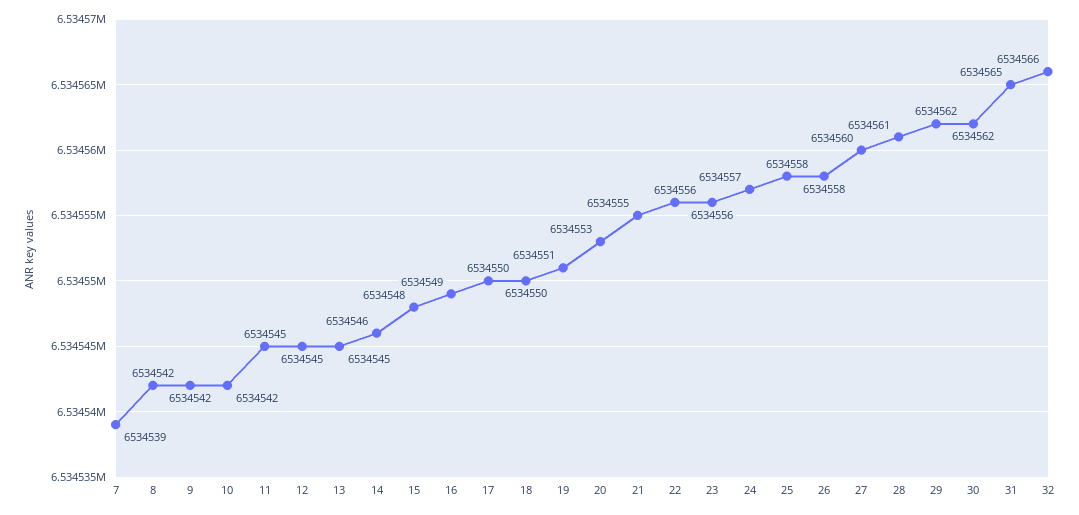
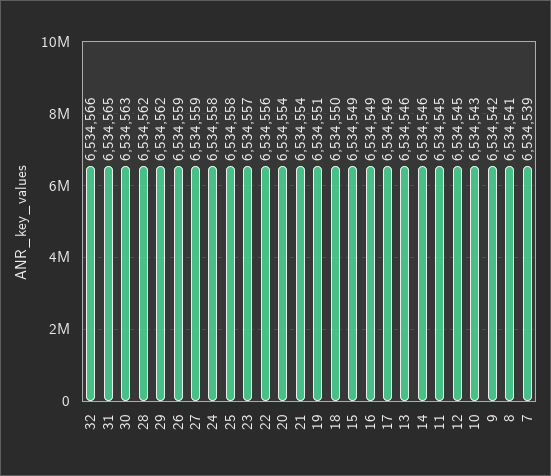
  {
    "7": 6534539,
-   "8": 6534542,
+   "8": 6534541,
    "9": 6534542,
-   "10": 6534542,
+   "10": 6534543,
    "11": 6534545,
    "12": 6534545,
-   "13": 6534545,
+   "13": 6534546,
    "14": 6534546,
-   "15": 6534548,
+   "15": 6534549,
    "16": 6534549,
-   "17": 6534550,
+   "17": 6534549,
    "18": 6534550,
    "19": 6534551,
-   "20": 6534553,
+   "20": 6534554,
-   "21": 6534555,
+   "21": 6534554,
    "22": 6534556,
-   "23": 6534556,
+   "23": 6534557,
-   "24": 6534557,
+   "24": 6534558,
    "25": 6534558,
-   "26": 6534558,
+   "26": 6534559,
-   "27": 6534560,
+   "27": 6534559,
-   "28": 6534561,
+   "28": 6534562,
    "29": 6534562,
-   "30": 6534562,
+   "30": 6534563,
    "31": 6534565,
    "32": 6534566
  }

